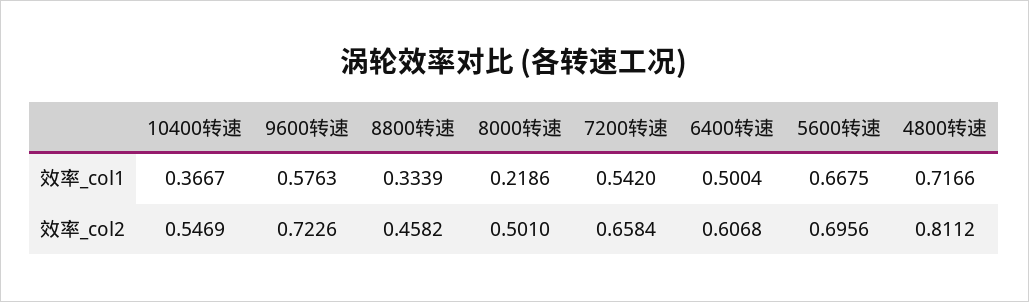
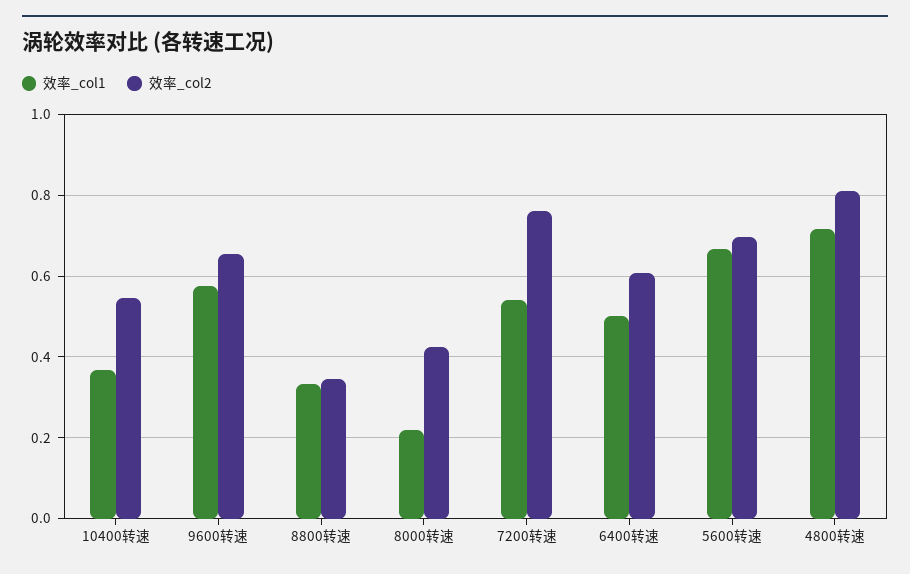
  {
    "效率_col1": {
      "10400转速": 0.3667,
      "9600转速": 0.5763,
      "8800转速": 0.3339,
      "8000转速": 0.2186,
      "7200转速": 0.542,
      "6400转速": 0.5004,
      "5600转速": 0.6675,
      "4800转速": 0.7166
    },
    "效率_col2": {
      "10400转速": 0.5469,
-     "9600转速": 0.7226,
+     "9600转速": 0.66,
-     "8800转速": 0.4582,
+     "8800转速": 0.34,
-     "8000转速": 0.501,
+     "8000转速": 0.42,
-     "7200转速": 0.6584,
+     "7200转速": 0.76,
      "6400转速": 0.6068,
      "5600转速": 0.6956,
      "4800转速": 0.8112
    }
  }

